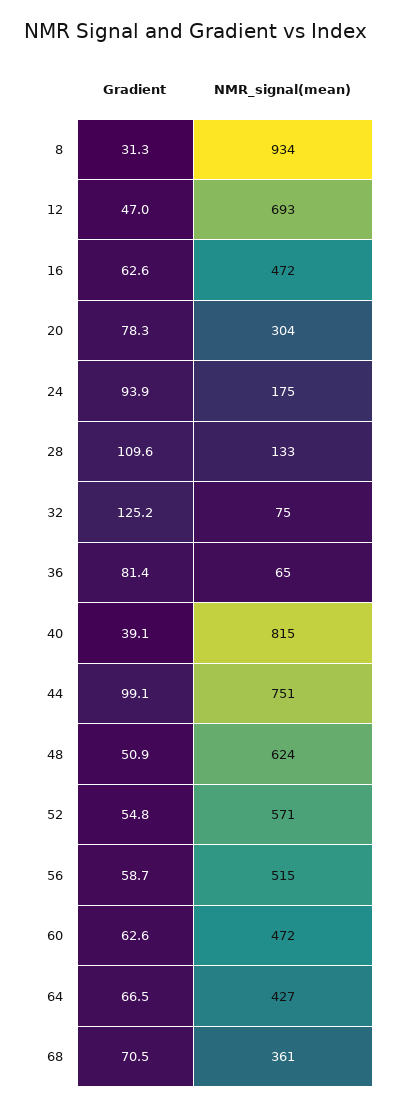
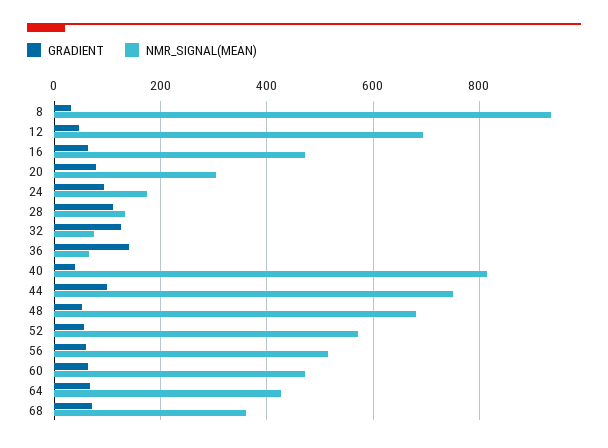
  {
    "Gradient": {
      "8": 31.3,
      "12": 47,
      "16": 62.6,
      "20": 78.3,
      "24": 93.9,
      "28": 109.6,
      "32": 125.2,
-     "36": 81.4,
+     "36": 140,
      "40": 39.1,
      "44": 99.1,
      "48": 50.9,
      "52": 54.8,
      "56": 58.7,
      "60": 62.6,
      "64": 66.5,
      "68": 70.5
    },
    "NMR_signal(mean)": {
      "8": 934,
      "12": 693,
      "16": 472,
      "20": 304,
      "24": 175,
      "28": 133,
      "32": 75,
      "36": 65,
      "40": 815,
      "44": 751,
-     "48": 624,
+     "48": 680,
      "52": 571,
      "56": 515,
      "60": 472,
      "64": 427,
      "68": 361
    }
  }

